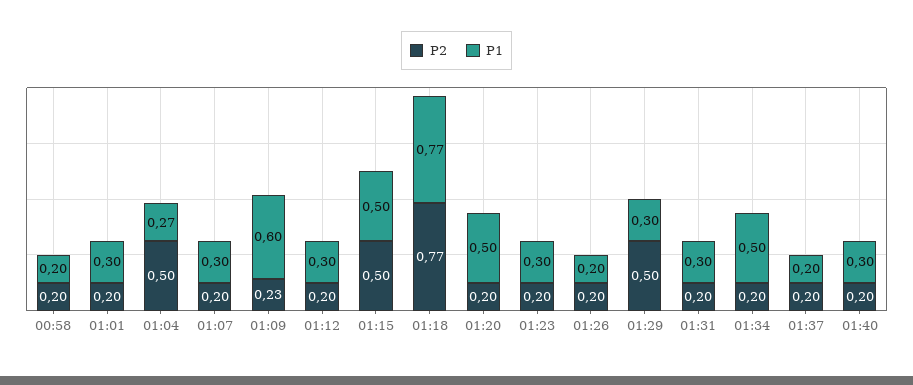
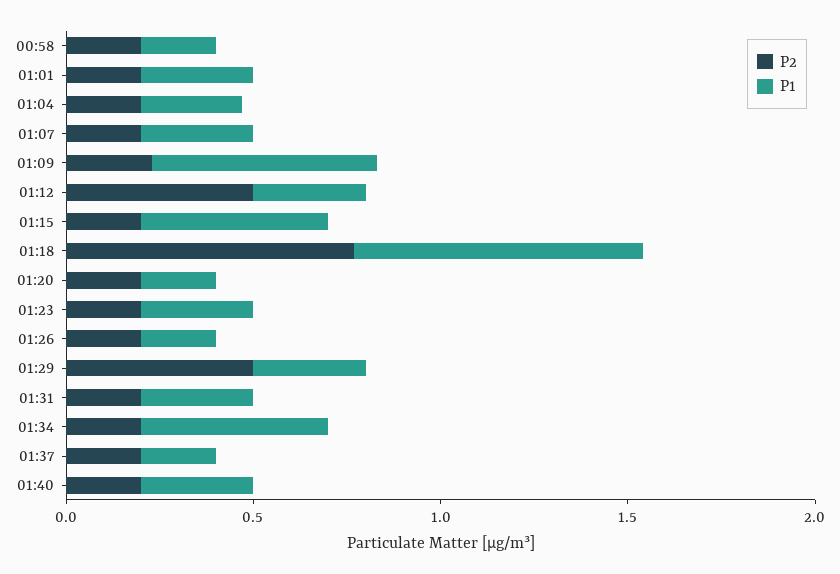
  {
    "P2": {
      "00:58": 0.2,
      "01:01": 0.2,
-     "01:04": 0.5,
+     "01:04": 0.2,
      "01:07": 0.2,
      "01:09": 0.23,
-     "01:12": 0.2,
+     "01:12": 0.5,
-     "01:15": 0.5,
+     "01:15": 0.2,
      "01:18": 0.77,
      "01:20": 0.2,
      "01:23": 0.2,
      "01:26": 0.2,
      "01:29": 0.5,
      "01:31": 0.2,
      "01:34": 0.2,
      "01:37": 0.2,
      "01:40": 0.2
    },
    "P1": {
      "00:58": 0.2,
      "01:01": 0.3,
      "01:04": 0.27,
      "01:07": 0.3,
      "01:09": 0.6,
      "01:12": 0.3,
      "01:15": 0.5,
      "01:18": 0.77,
-     "01:20": 0.5,
+     "01:20": 0.2,
      "01:23": 0.3,
      "01:26": 0.2,
      "01:29": 0.3,
      "01:31": 0.3,
      "01:34": 0.5,
      "01:37": 0.2,
      "01:40": 0.3
    }
  }

